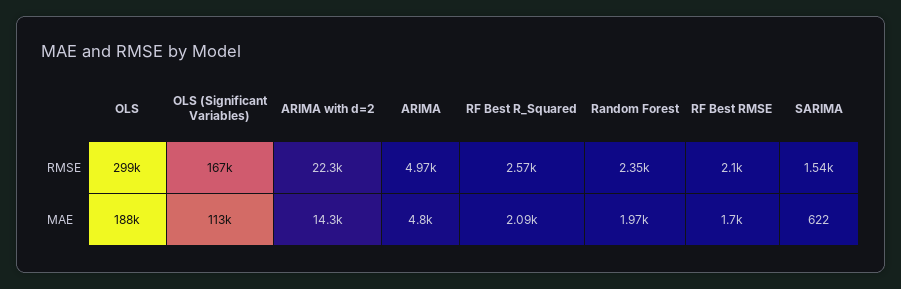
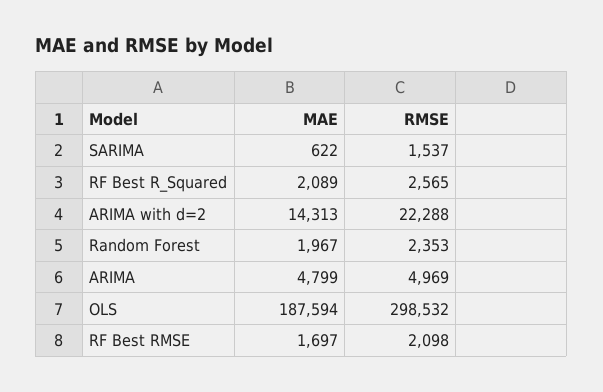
  {
    "OLS": {
      "RMSE": 298532,
      "MAE": 187594
    },
-   "OLS (Significant Variables)": {
-     "RMSE": 167000,
-     "MAE": 113000
-   },
    "ARIMA with d=2": {
      "RMSE": 22288,
      "MAE": 14313
    },
    "ARIMA": {
      "RMSE": 4969,
      "MAE": 4799
    },
    "RF Best R_Squared": {
      "RMSE": 2565,
      "MAE": 2089
    },
    "Random Forest": {
      "RMSE": 2353,
      "MAE": 1967
    },
    "RF Best RMSE": {
      "RMSE": 2098,
      "MAE": 1697
    },
    "SARIMA": {
      "RMSE": 1537,
      "MAE": 622
    }
  }

